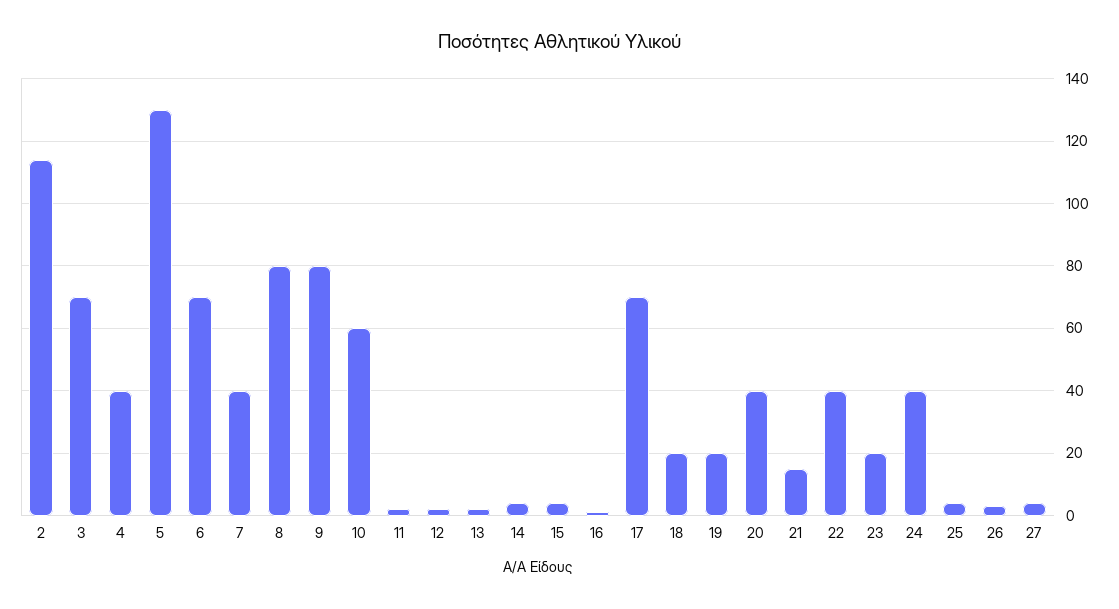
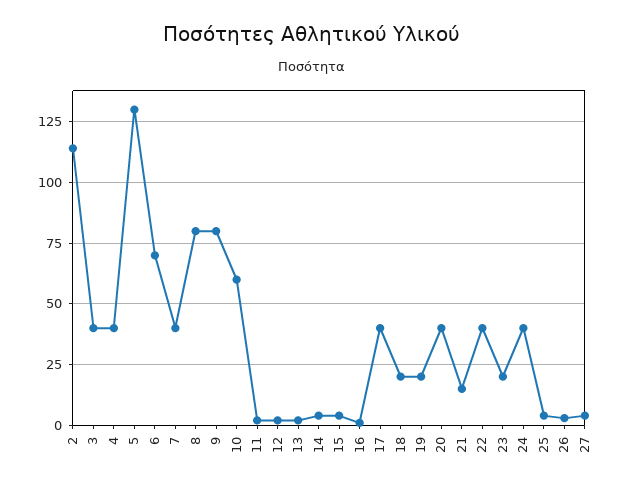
  {
    "2": 115,
-   "3": 70,
+   "3": 40,
    "4": 40,
    "5": 130,
    "6": 70,
    "7": 40,
    "8": 80,
    "9": 80,
    "10": 60,
    "11": 0,
    "12": 0,
    "13": 0,
    "14": 5,
    "15": 5,
    "16": 0,
-   "17": 70,
+   "17": 40,
    "18": 20,
    "19": 20,
    "20": 40,
    "21": 15,
    "22": 40,
    "23": 20,
    "24": 40,
    "25": 5,
    "26": 5,
    "27": 5
  }

